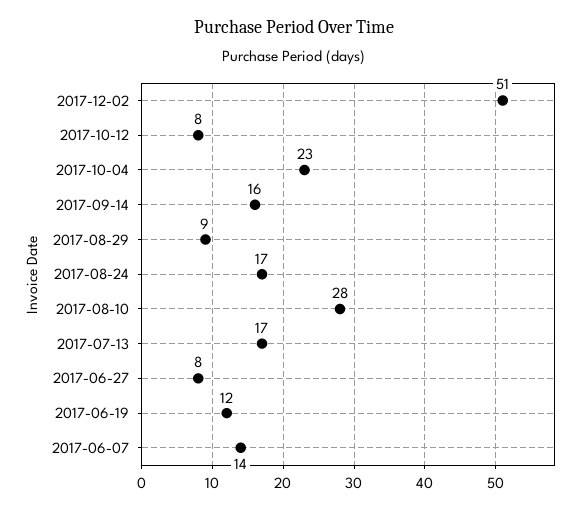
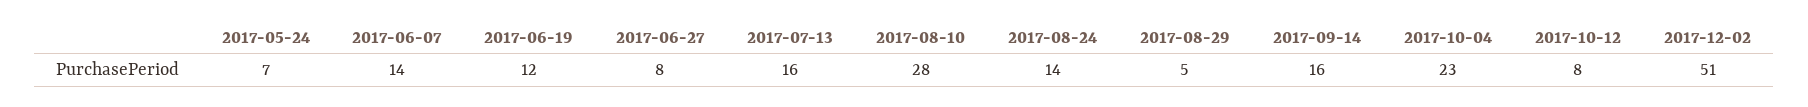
  {
    "2017-12-02": 51,
    "2017-10-12": 8,
    "2017-10-04": 23,
    "2017-09-14": 16,
-   "2017-08-29": 9,
+   "2017-08-29": 5,
-   "2017-08-24": 17,
+   "2017-08-24": 14,
    "2017-08-10": 28,
-   "2017-07-13": 17,
+   "2017-07-13": 16,
    "2017-06-27": 8,
    "2017-06-19": 12,
-   "2017-06-07": 14
+   "2017-06-07": 14,
+   "2017-05-24": 7
  }

